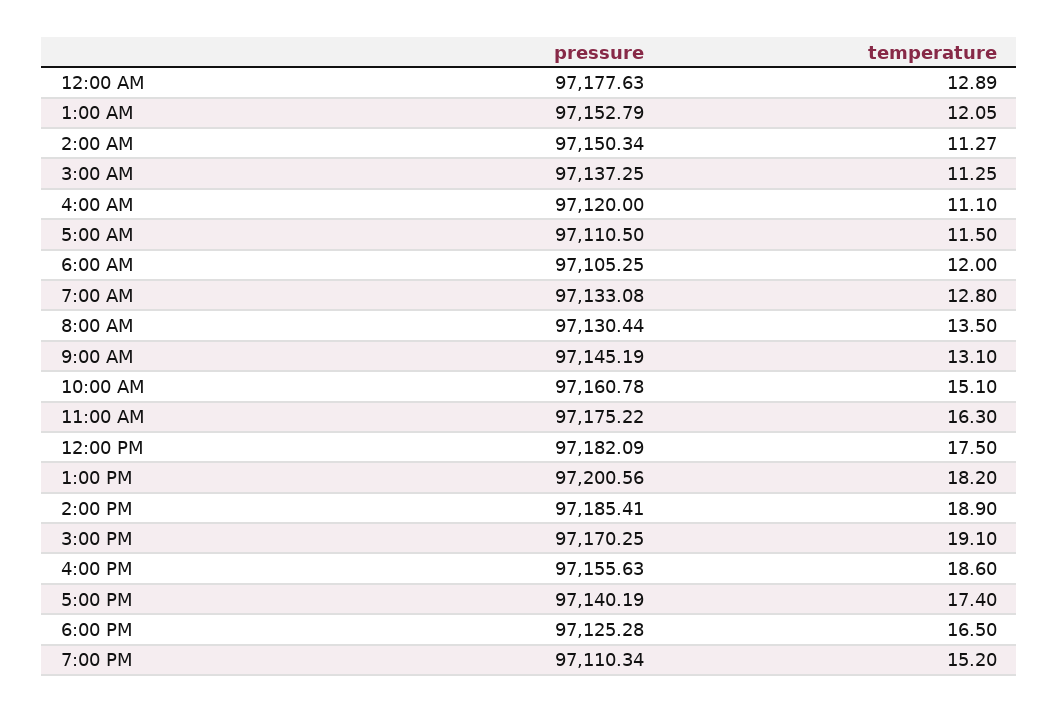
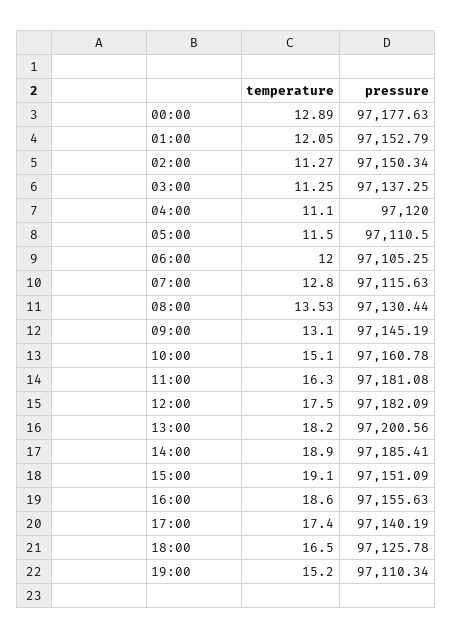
  {
    "pressure": {
      "12:00 AM": 97177.63,
      "1:00 AM": 97152.79,
      "2:00 AM": 97150.34,
      "3:00 AM": 97137.25,
      "4:00 AM": 97120,
      "5:00 AM": 97110.5,
      "6:00 AM": 97105.25,
-     "7:00 AM": 97133.08,
+     "7:00 AM": 97115.63,
      "8:00 AM": 97130.44,
      "9:00 AM": 97145.19,
      "10:00 AM": 97160.78,
-     "11:00 AM": 97175.22,
+     "11:00 AM": 97181.08,
      "12:00 PM": 97182.09,
      "1:00 PM": 97200.56,
      "2:00 PM": 97185.41,
-     "3:00 PM": 97170.25,
+     "3:00 PM": 97151.09,
      "4:00 PM": 97155.63,
      "5:00 PM": 97140.19,
-     "6:00 PM": 97125.28,
+     "6:00 PM": 97125.78,
      "7:00 PM": 97110.34
    },
    "temperature": {
      "12:00 AM": 12.89,
      "1:00 AM": 12.05,
      "2:00 AM": 11.27,
      "3:00 AM": 11.25,
      "4:00 AM": 11.1,
      "5:00 AM": 11.5,
      "6:00 AM": 12,
      "7:00 AM": 12.8,
-     "8:00 AM": 13.5,
+     "8:00 AM": 13.53,
      "9:00 AM": 13.1,
      "10:00 AM": 15.1,
      "11:00 AM": 16.3,
      "12:00 PM": 17.5,
      "1:00 PM": 18.2,
      "2:00 PM": 18.9,
      "3:00 PM": 19.1,
      "4:00 PM": 18.6,
      "5:00 PM": 17.4,
      "6:00 PM": 16.5,
      "7:00 PM": 15.2
    }
  }

